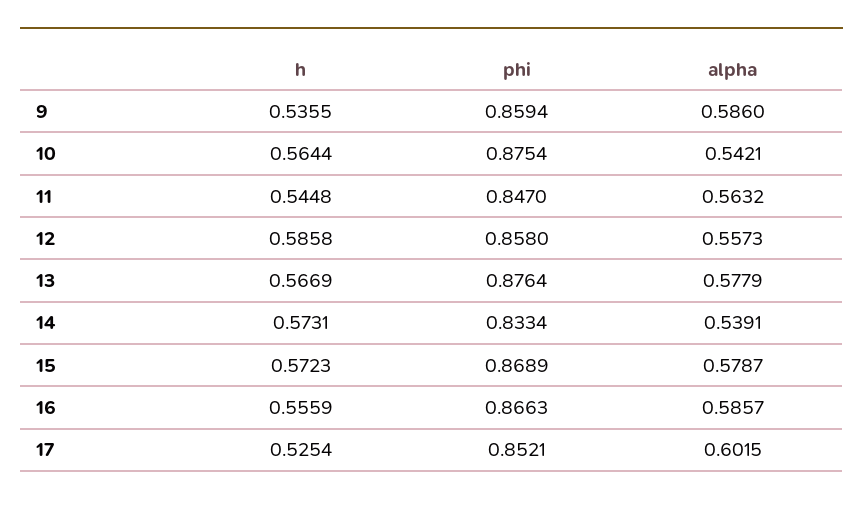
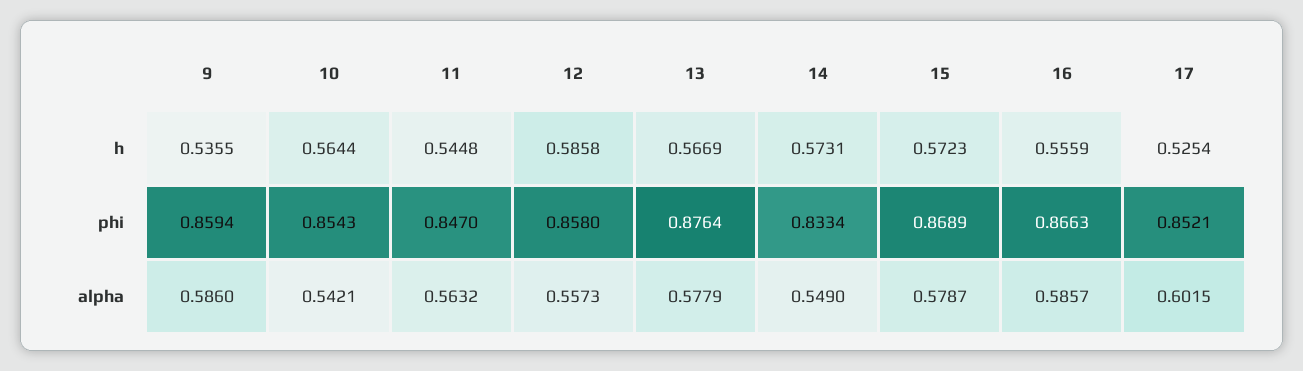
  {
    "h": {
      "9": 0.5355,
      "10": 0.5644,
      "11": 0.5448,
      "12": 0.5858,
      "13": 0.5669,
      "14": 0.5731,
      "15": 0.5723,
      "16": 0.5559,
      "17": 0.5254
    },
    "phi": {
      "9": 0.8594,
-     "10": 0.8754,
+     "10": 0.8543,
      "11": 0.847,
      "12": 0.858,
      "13": 0.8764,
      "14": 0.8334,
      "15": 0.8689,
      "16": 0.8663,
      "17": 0.8521
    },
    "alpha": {
      "9": 0.586,
      "10": 0.5421,
      "11": 0.5632,
      "12": 0.5573,
      "13": 0.5779,
-     "14": 0.5391,
+     "14": 0.549,
      "15": 0.5787,
      "16": 0.5857,
      "17": 0.6015
    }
  }

